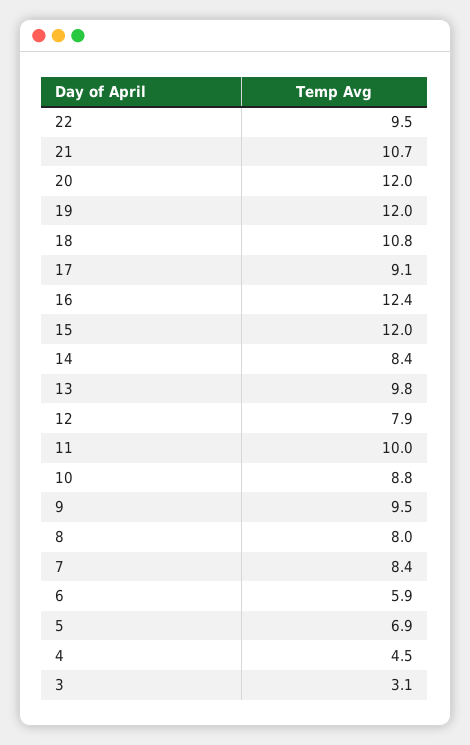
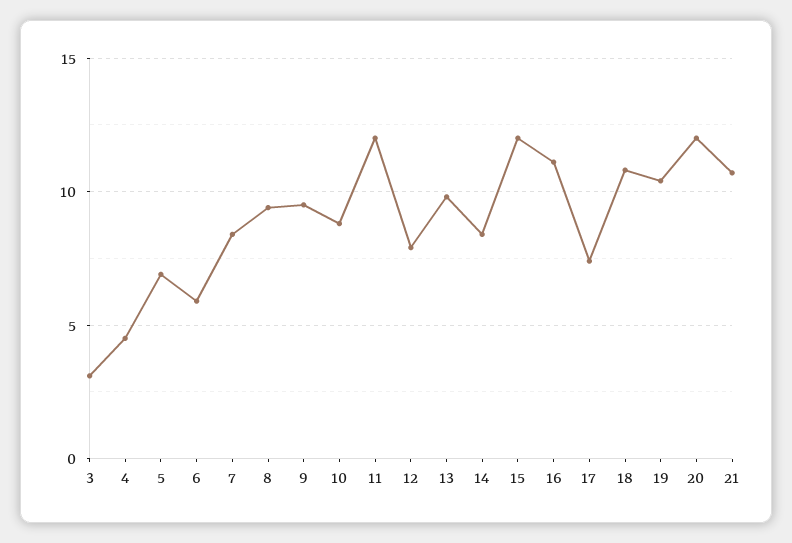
  {
-   "22": 9.5,
    "21": 10.7,
    "20": 12,
-   "19": 12,
+   "19": 10.5,
    "18": 10.8,
-   "17": 9.1,
+   "17": 7.5,
-   "16": 12.4,
+   "16": 11,
    "15": 12,
    "14": 8.4,
    "13": 9.8,
    "12": 7.9,
-   "11": 10,
+   "11": 12,
    "10": 8.8,
    "9": 9.5,
-   "8": 8,
+   "8": 9.5,
    "7": 8.4,
    "6": 5.9,
    "5": 6.9,
    "4": 4.5,
    "3": 3.1
  }

